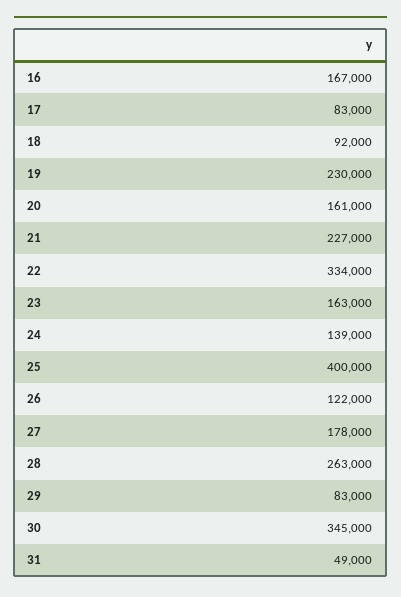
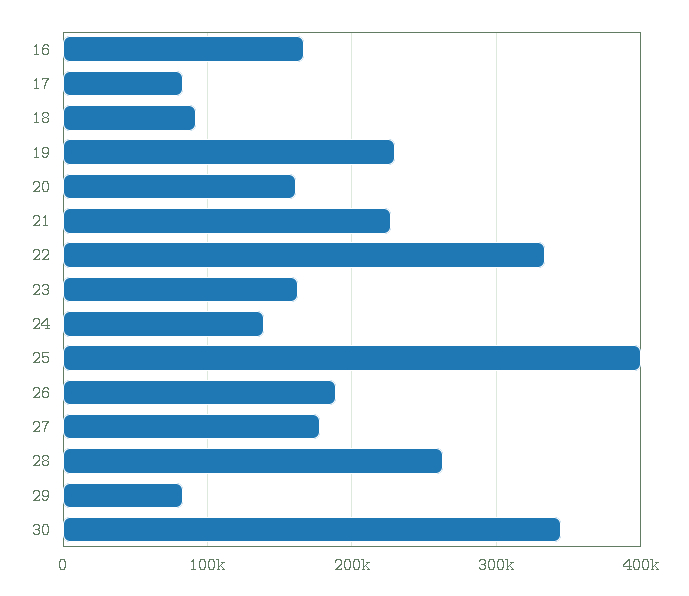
  {
    "16": 167000,
    "17": 83000,
    "18": 92000,
    "19": 230000,
    "20": 161000,
    "21": 227000,
    "22": 334000,
    "23": 163000,
    "24": 139000,
    "25": 400000,
-   "26": 122000,
+   "26": 190000,
    "27": 178000,
    "28": 263000,
    "29": 83000,
-   "30": 345000,
+   "30": 345000
-   "31": 49000
  }

